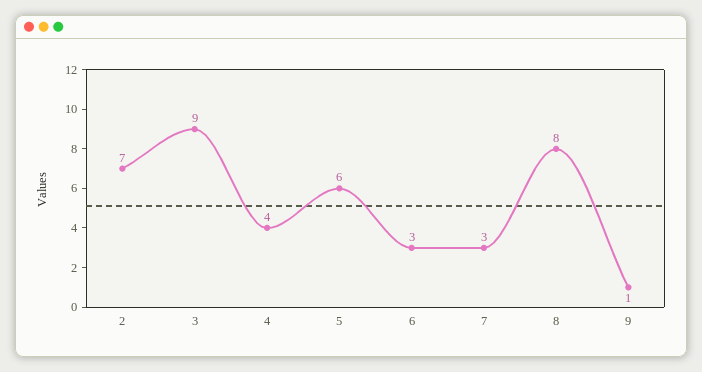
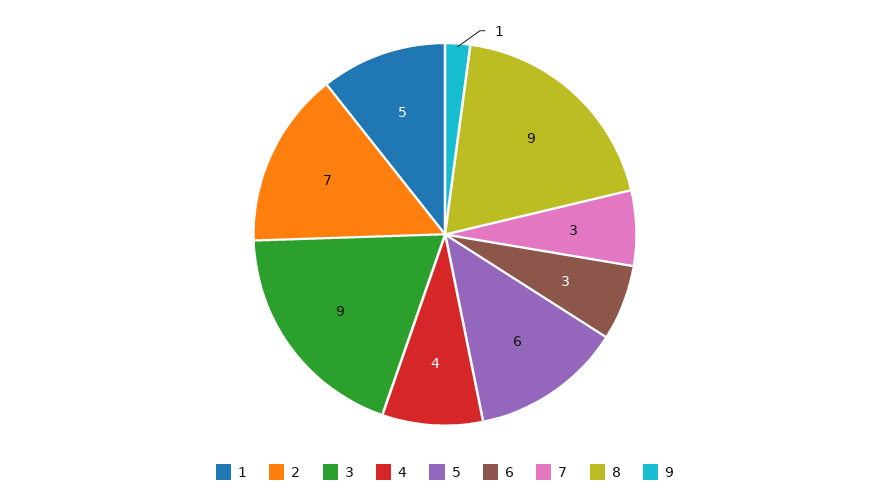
  {
    "2": 7,
    "3": 9,
    "4": 4,
    "5": 6,
    "6": 3,
    "7": 3,
-   "8": 8,
+   "8": 9,
-   "9": 1
+   "9": 1,
+   "1": 5
  }

